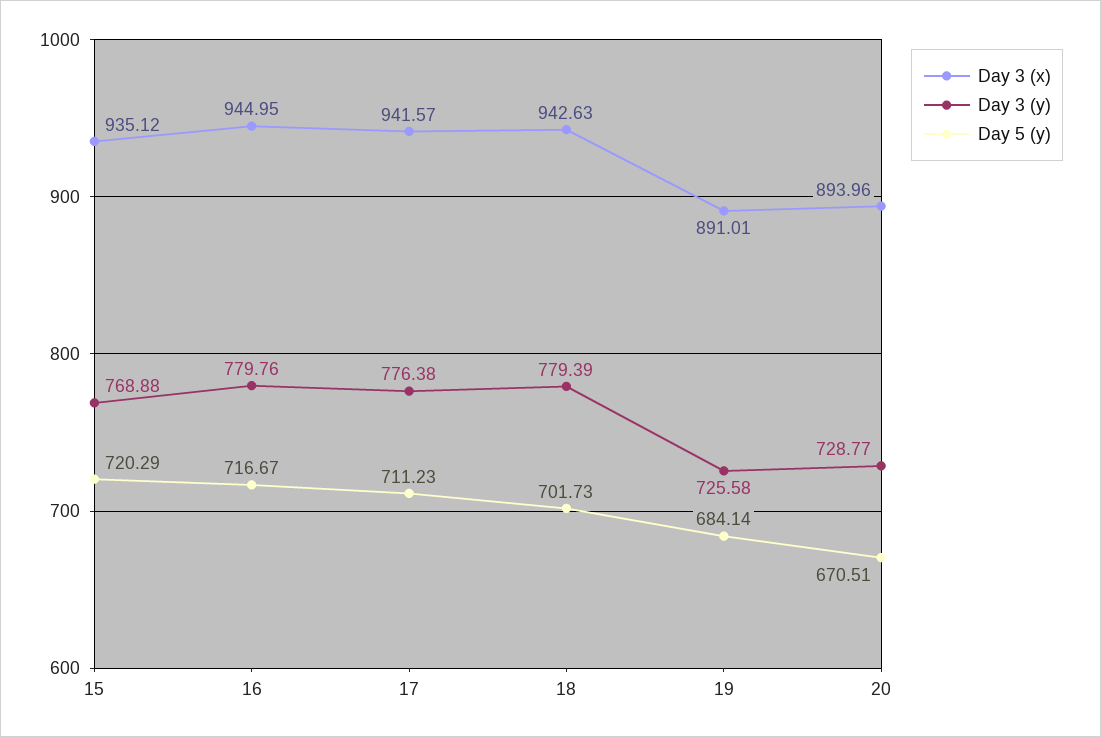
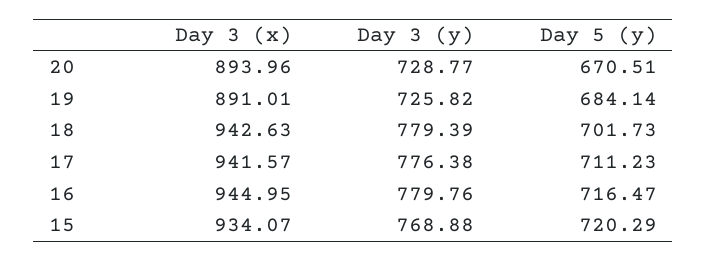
  {
    "Day 3 (x)": {
-     "15": 935.12,
+     "15": 934.07,
      "16": 944.95,
      "17": 941.57,
      "18": 942.63,
      "19": 891.01,
      "20": 893.96
    },
    "Day 3 (y)": {
      "15": 768.88,
      "16": 779.76,
      "17": 776.38,
      "18": 779.39,
-     "19": 725.58,
+     "19": 725.82,
      "20": 728.77
    },
    "Day 5 (y)": {
      "15": 720.29,
-     "16": 716.67,
+     "16": 716.47,
      "17": 711.23,
      "18": 701.73,
      "19": 684.14,
      "20": 670.51
    }
  }

